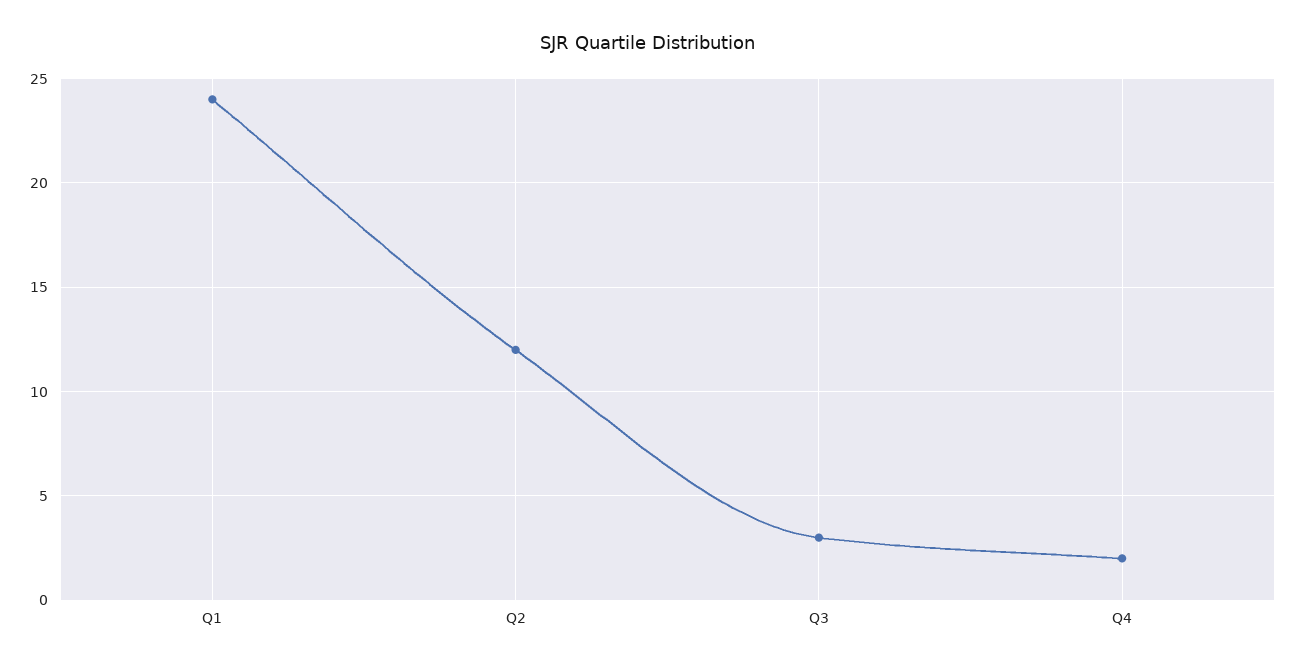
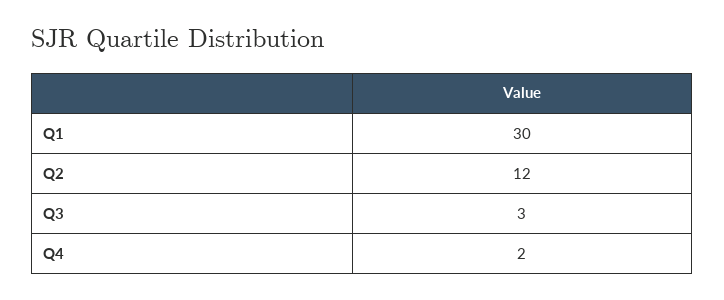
  {
-   "Q1": 24,
+   "Q1": 30,
    "Q2": 12,
    "Q3": 3,
    "Q4": 2
  }

